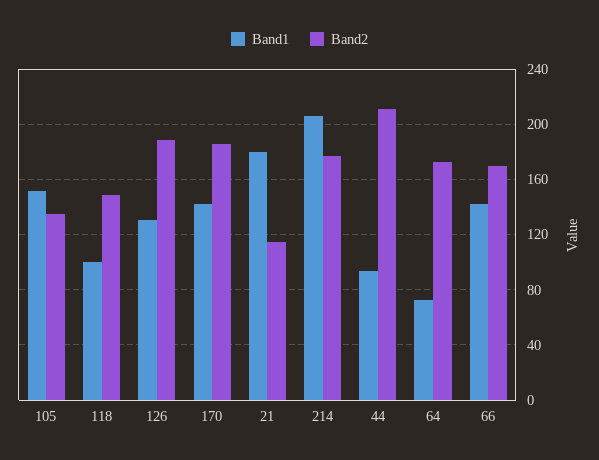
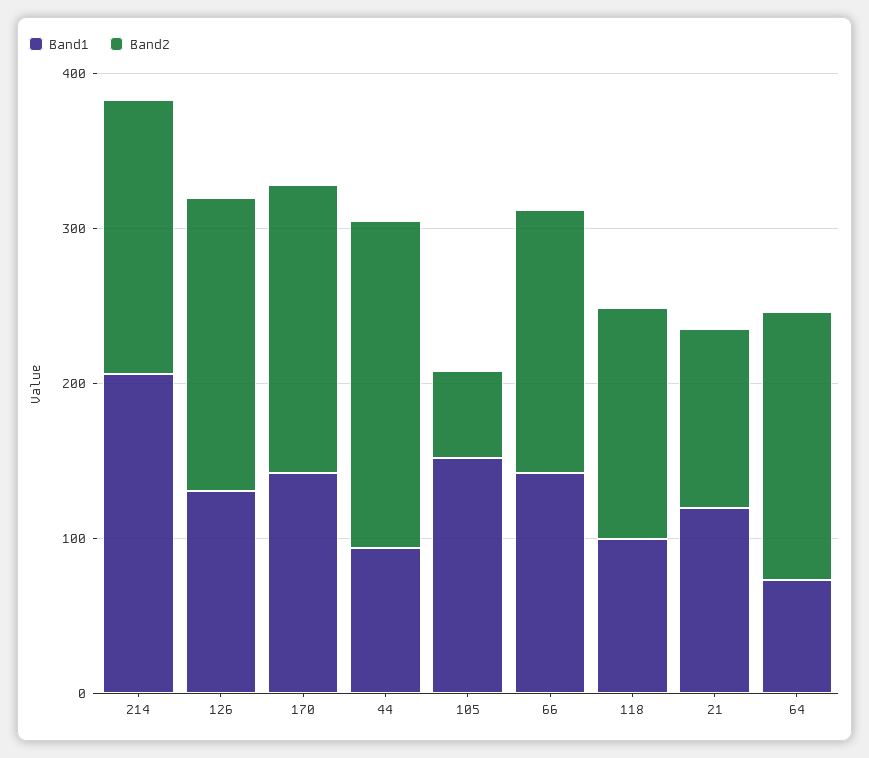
  {
    "Band1": {
      "105": 150,
      "118": 100,
      "126": 130,
      "170": 140,
-     "21": 180,
+     "21": 120,
      "214": 205,
      "44": 95,
      "64": 75,
      "66": 140
    },
    "Band2": {
-     "105": 135,
+     "105": 60,
      "118": 150,
      "126": 190,
      "170": 185,
      "21": 115,
      "214": 175,
      "44": 210,
      "64": 175,
      "66": 170
    }
  }

